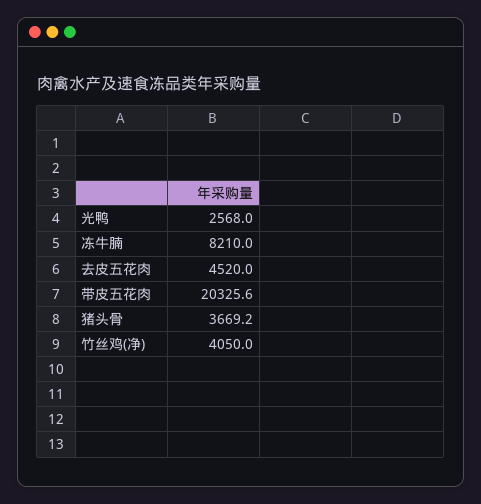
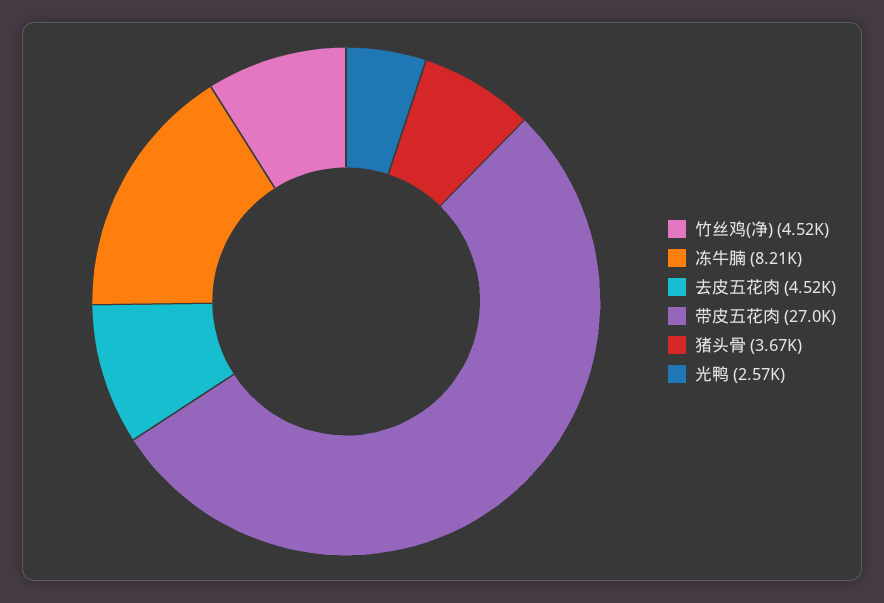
  {
    "光鸭": 2568,
    "冻牛腩": 8210,
    "去皮五花肉": 4520,
-   "带皮五花肉": 20325.6,
+   "带皮五花肉": 27000,
    "猪头骨": 3669.2,
-   "竹丝鸡(净)": 4050
+   "竹丝鸡(净)": 4520
  }

